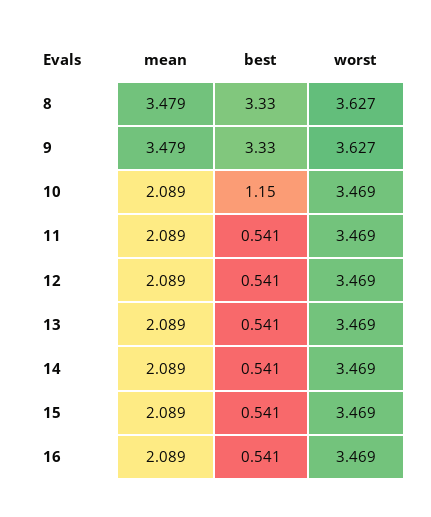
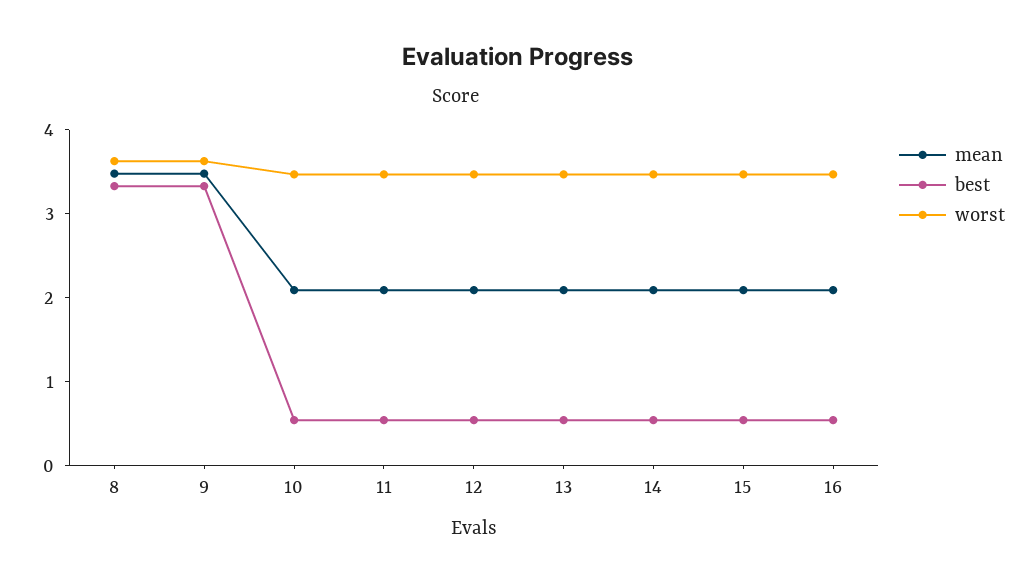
  {
    "mean": {
      "8": 3.479,
      "9": 3.479,
      "10": 2.089,
      "11": 2.089,
      "12": 2.089,
      "13": 2.089,
      "14": 2.089,
      "15": 2.089,
      "16": 2.089
    },
    "best": {
      "8": 3.33,
      "9": 3.33,
-     "10": 1.15,
+     "10": 0.6,
      "11": 0.541,
      "12": 0.541,
      "13": 0.541,
      "14": 0.541,
      "15": 0.541,
      "16": 0.541
    },
    "worst": {
      "8": 3.627,
      "9": 3.627,
      "10": 3.469,
      "11": 3.469,
      "12": 3.469,
      "13": 3.469,
      "14": 3.469,
      "15": 3.469,
      "16": 3.469
    }
  }

